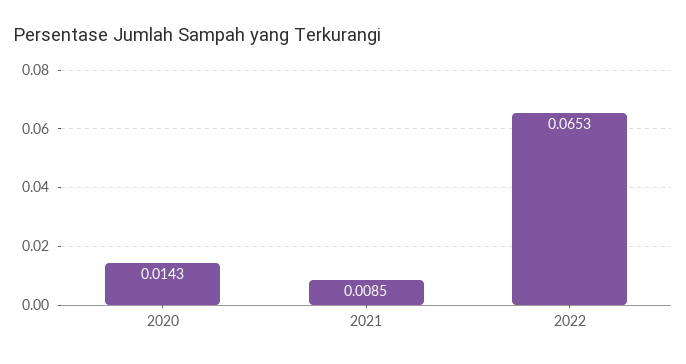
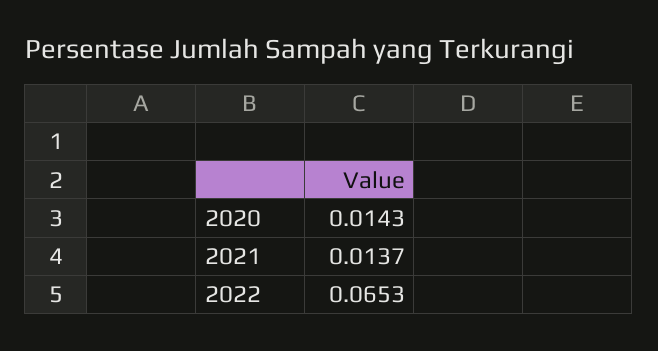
  {
    "2020": 0.0143,
-   "2021": 0.0085,
+   "2021": 0.0137,
    "2022": 0.0653
  }

